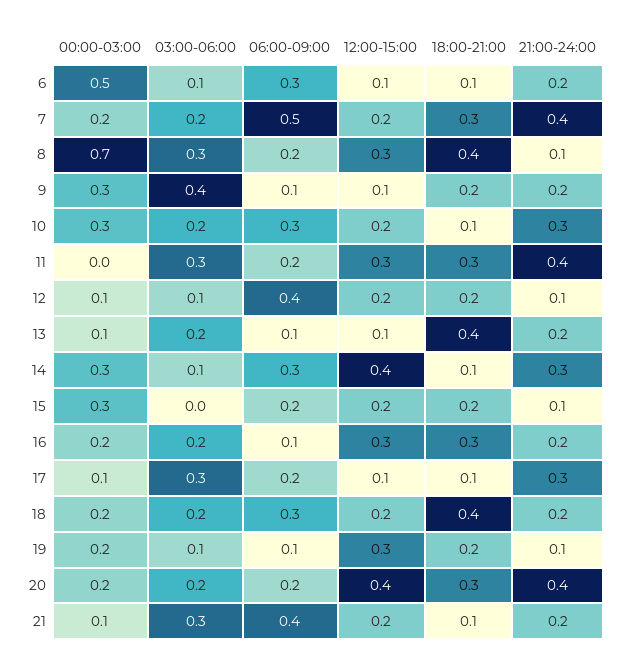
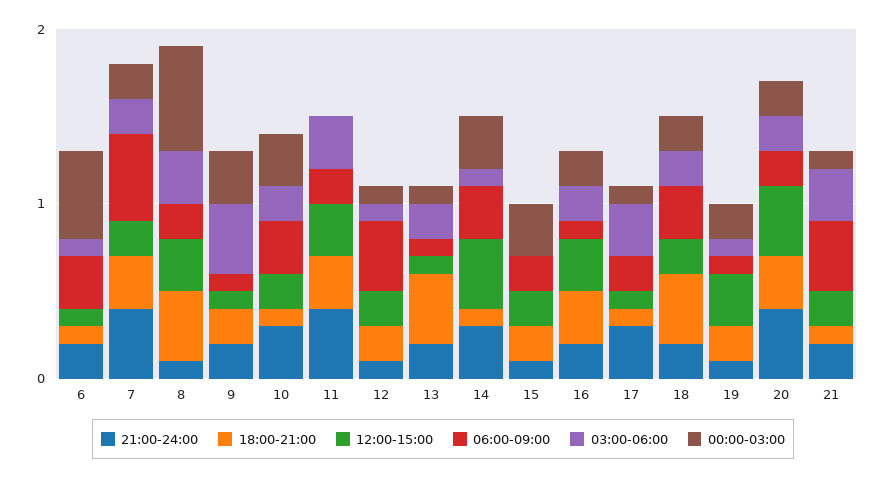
  {
    "00:00-03:00": {
      "6": 0.5,
      "7": 0.2,
-     "8": 0.7,
+     "8": 0.6,
      "9": 0.3,
      "10": 0.3,
      "11": 0,
      "12": 0.1,
      "13": 0.1,
      "14": 0.3,
      "15": 0.3,
      "16": 0.2,
      "17": 0.1,
      "18": 0.2,
      "19": 0.2,
      "20": 0.2,
      "21": 0.1
    },
    "03:00-06:00": {
      "6": 0.1,
      "7": 0.2,
      "8": 0.3,
      "9": 0.4,
      "10": 0.2,
      "11": 0.3,
      "12": 0.1,
      "13": 0.2,
      "14": 0.1,
      "15": 0,
      "16": 0.2,
      "17": 0.3,
      "18": 0.2,
      "19": 0.1,
      "20": 0.2,
      "21": 0.3
    },
    "06:00-09:00": {
      "6": 0.3,
      "7": 0.5,
      "8": 0.2,
      "9": 0.1,
      "10": 0.3,
      "11": 0.2,
      "12": 0.4,
      "13": 0.1,
      "14": 0.3,
      "15": 0.2,
      "16": 0.1,
      "17": 0.2,
      "18": 0.3,
      "19": 0.1,
      "20": 0.2,
      "21": 0.4
    },
    "12:00-15:00": {
      "6": 0.1,
      "7": 0.2,
      "8": 0.3,
      "9": 0.1,
      "10": 0.2,
      "11": 0.3,
      "12": 0.2,
      "13": 0.1,
      "14": 0.4,
      "15": 0.2,
      "16": 0.3,
      "17": 0.1,
      "18": 0.2,
      "19": 0.3,
      "20": 0.4,
      "21": 0.2
    },
    "18:00-21:00": {
      "6": 0.1,
      "7": 0.3,
      "8": 0.4,
      "9": 0.2,
      "10": 0.1,
      "11": 0.3,
      "12": 0.2,
      "13": 0.4,
      "14": 0.1,
      "15": 0.2,
      "16": 0.3,
      "17": 0.1,
      "18": 0.4,
      "19": 0.2,
      "20": 0.3,
      "21": 0.1
    },
    "21:00-24:00": {
      "6": 0.2,
      "7": 0.4,
      "8": 0.1,
      "9": 0.2,
      "10": 0.3,
      "11": 0.4,
      "12": 0.1,
      "13": 0.2,
      "14": 0.3,
      "15": 0.1,
      "16": 0.2,
      "17": 0.3,
      "18": 0.2,
      "19": 0.1,
      "20": 0.4,
      "21": 0.2
    }
  }

